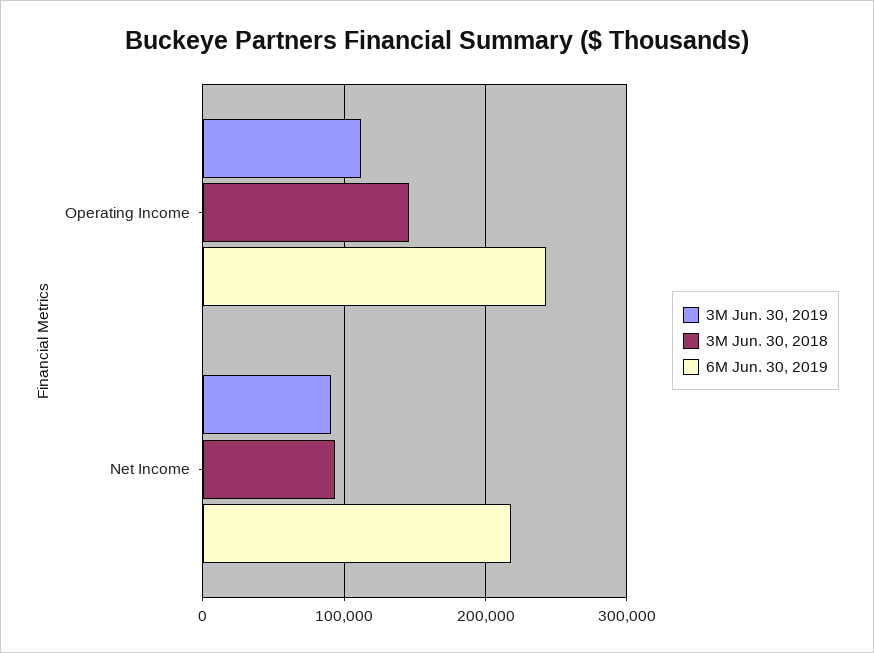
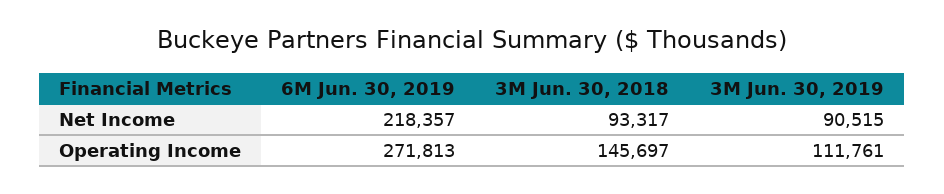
  {
    "3M Jun. 30, 2019": {
      "Operating Income": 111761,
      "Net Income": 90515
    },
    "3M Jun. 30, 2018": {
      "Operating Income": 145697,
      "Net Income": 93317
    },
    "6M Jun. 30, 2019": {
-     "Operating Income": 240000,
+     "Operating Income": 271813,
      "Net Income": 218357
    }
  }

